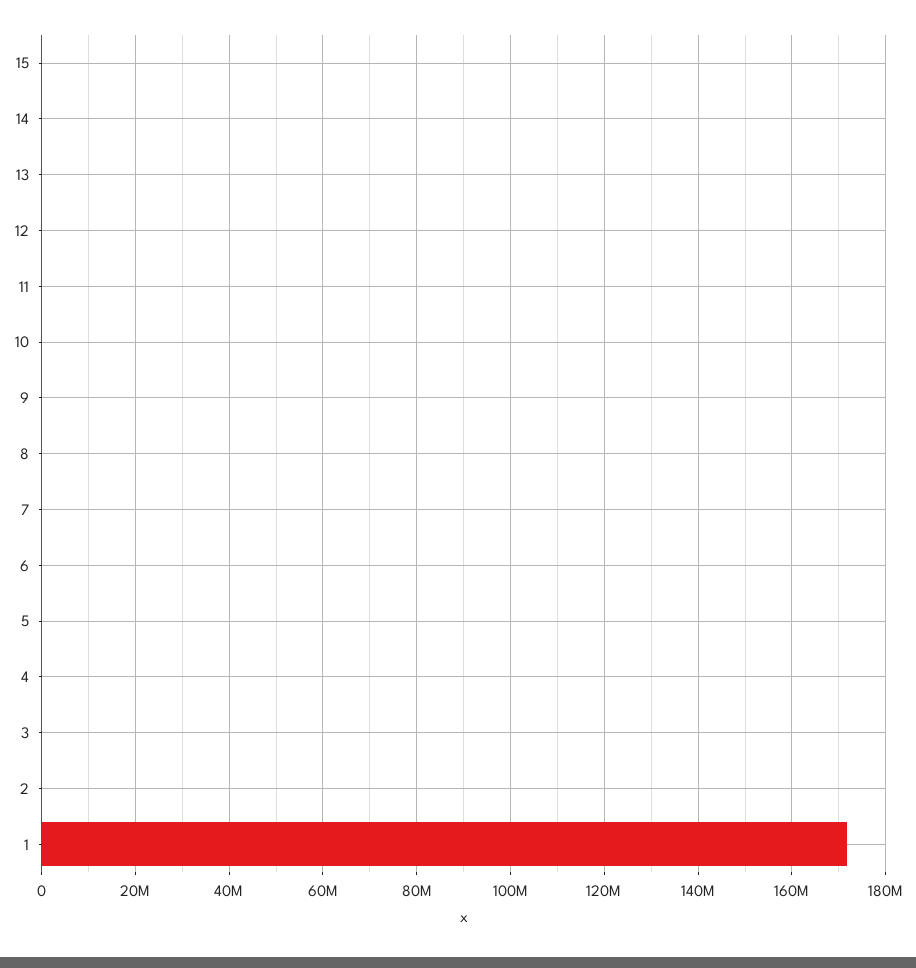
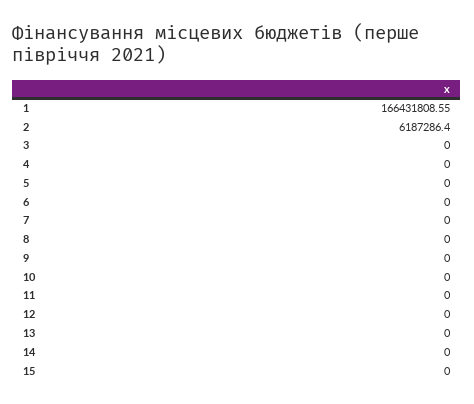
  {
    "15": 0,
    "14": 0,
    "13": 0,
    "12": 0,
    "11": 0,
    "10": 0,
    "9": 0,
    "8": 0,
    "7": 0,
    "6": 0,
    "5": 0,
    "4": 0,
    "3": 0,
-   "2": 0,
+   "2": 6187286.4,
-   "1": 172000000
+   "1": 166431808.55
  }

